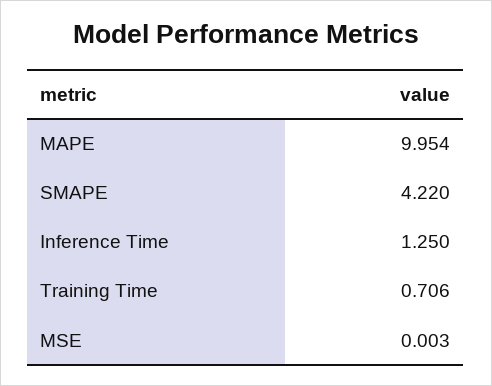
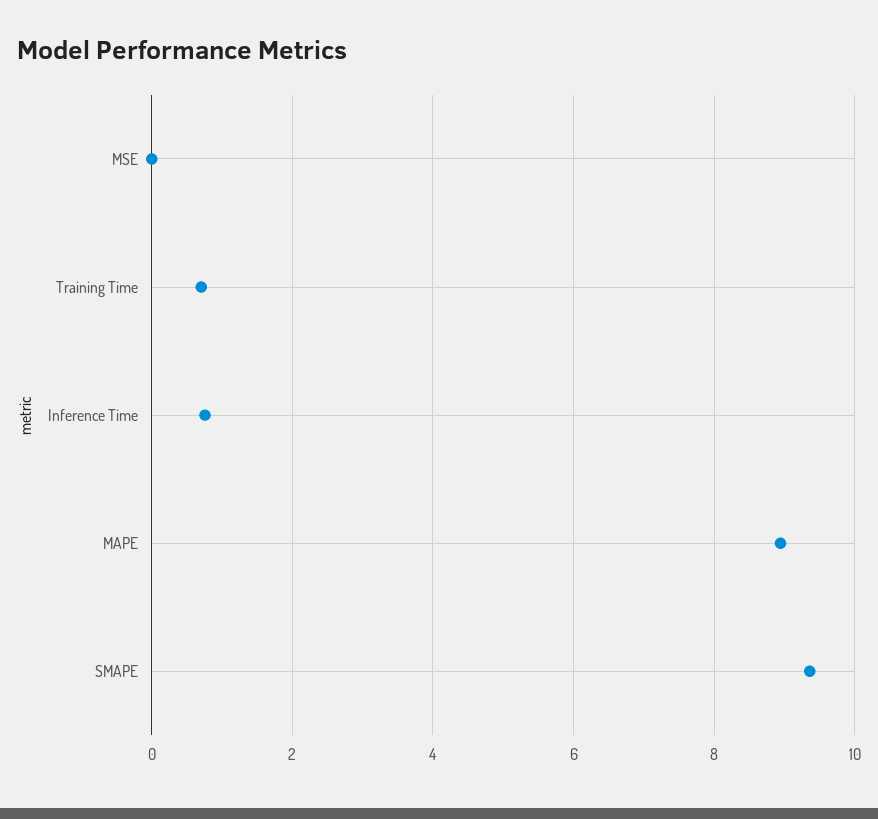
  {
-   "MAPE": 9.954,
+   "MAPE": 9,
-   "SMAPE": 4.22,
+   "SMAPE": 9.4,
-   "Inference Time": 1.25,
+   "Inference Time": 0.8,
    "Training Time": 0.706,
    "MSE": 0.003
  }

